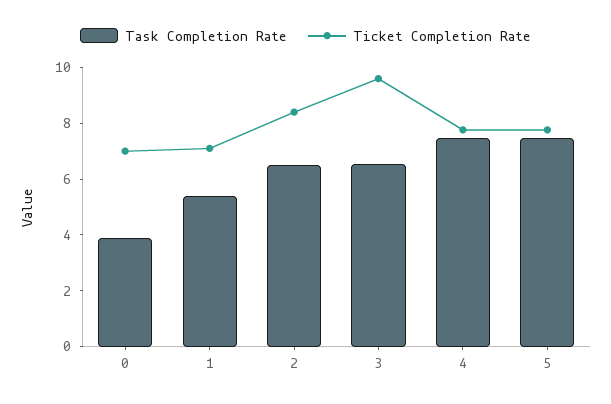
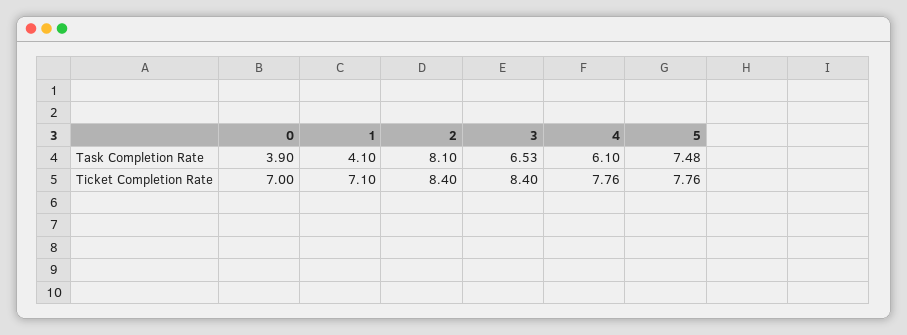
  {
    "Task Completion Rate": {
      "0": 3.9,
-     "1": 5.5,
+     "1": 4.1,
-     "2": 6.5,
+     "2": 8.1,
      "3": 6.53,
-     "4": 7.5,
+     "4": 6.1,
      "5": 7.48
    },
    "Ticket Completion Rate": {
      "0": 7,
      "1": 7.1,
      "2": 8.4,
-     "3": 9.5,
+     "3": 8.4,
      "4": 7.76,
      "5": 7.76
    }
  }

